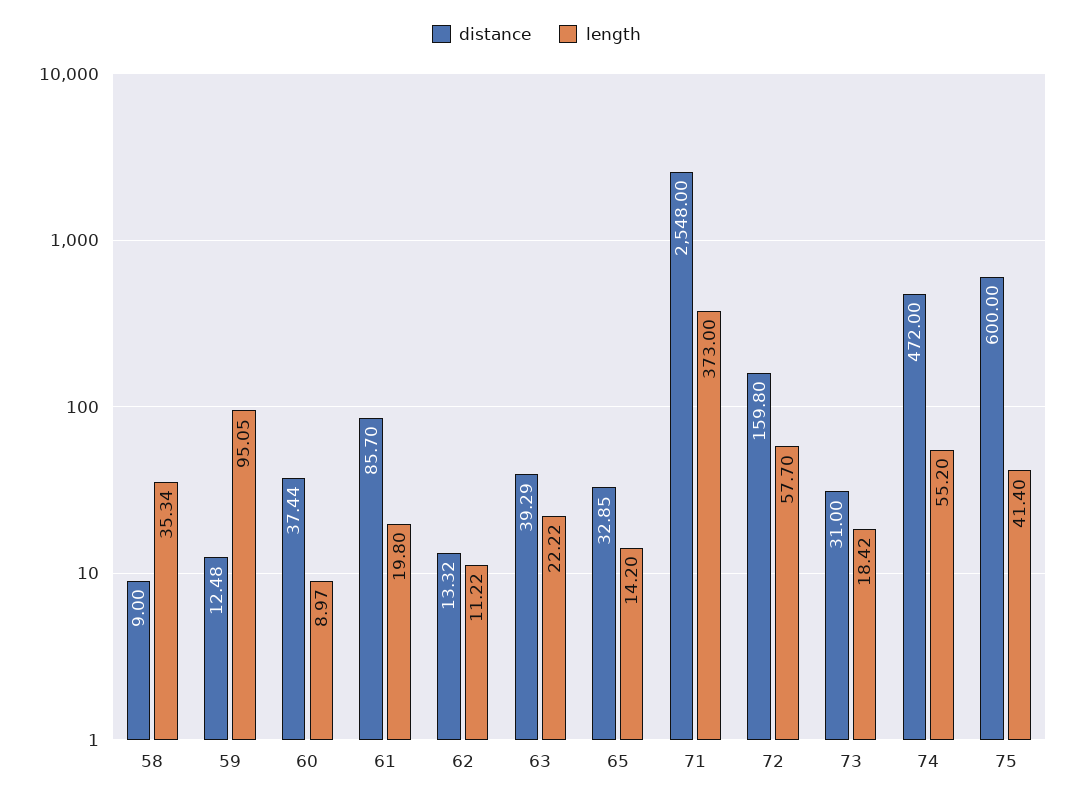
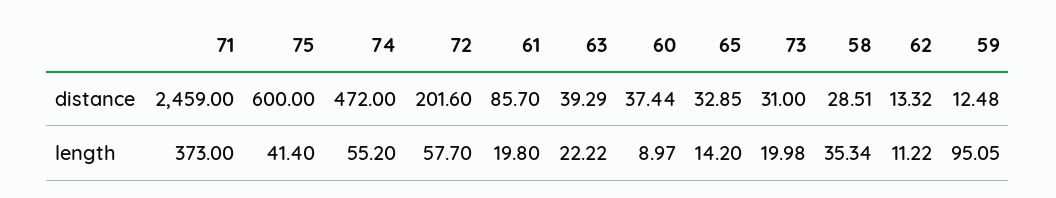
  {
    "distance": {
-     "58": 9,
+     "58": 28.51,
      "59": 12.48,
      "60": 37.44,
      "61": 85.7,
      "62": 13.32,
      "63": 39.29,
      "65": 32.85,
-     "71": 2548,
+     "71": 2459,
-     "72": 159.8,
+     "72": 201.6,
      "73": 31,
      "74": 472,
      "75": 600
    },
    "length": {
      "58": 35.34,
      "59": 95.05,
      "60": 8.97,
      "61": 19.8,
      "62": 11.22,
      "63": 22.22,
      "65": 14.2,
      "71": 373,
      "72": 57.7,
-     "73": 18.42,
+     "73": 19.98,
      "74": 55.2,
      "75": 41.4
    }
  }

